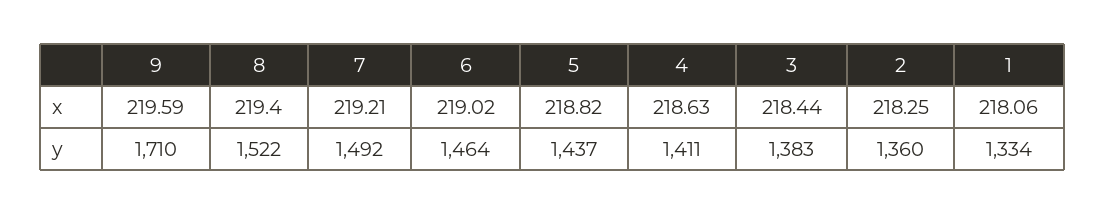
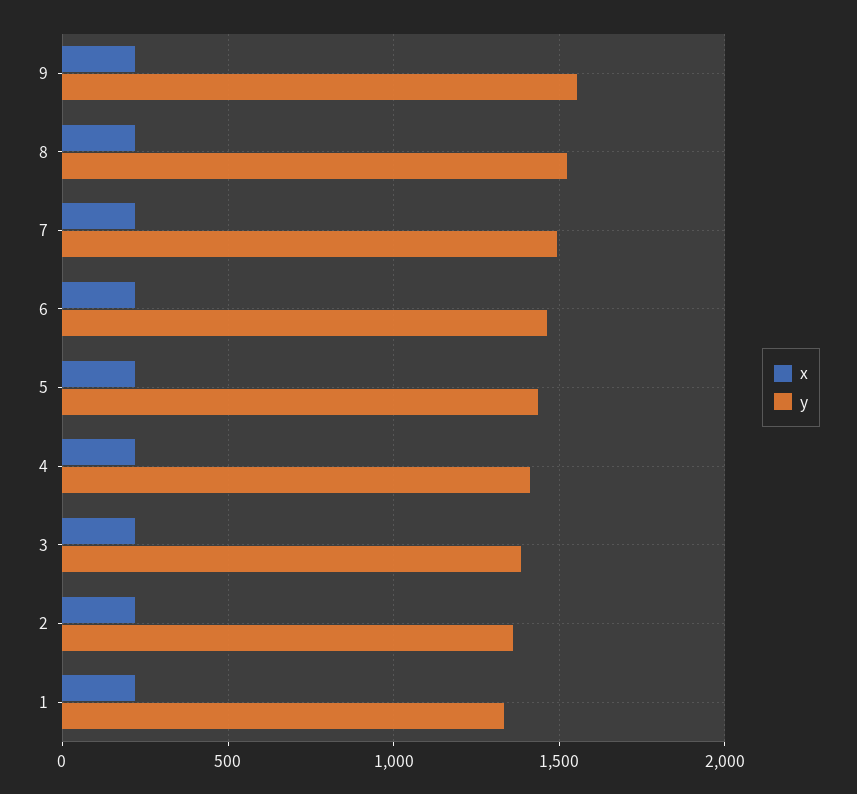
  {
    "x": {
      "9": 219.59,
      "8": 219.4,
      "7": 219.21,
      "6": 219.02,
      "5": 218.82,
      "4": 218.63,
      "3": 218.44,
      "2": 218.25,
      "1": 218.06
    },
    "y": {
-     "9": 1710,
+     "9": 1550,
      "8": 1522,
      "7": 1492,
      "6": 1464,
      "5": 1437,
      "4": 1411,
      "3": 1383,
      "2": 1360,
      "1": 1334
    }
  }

